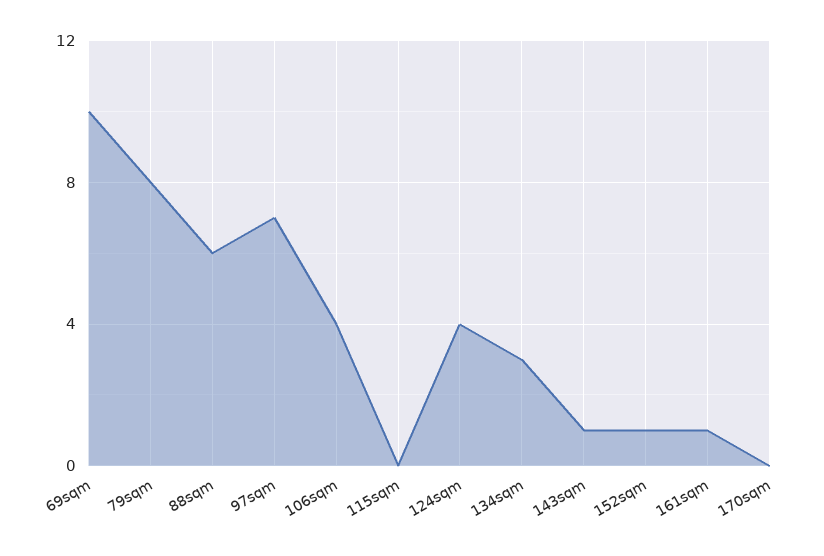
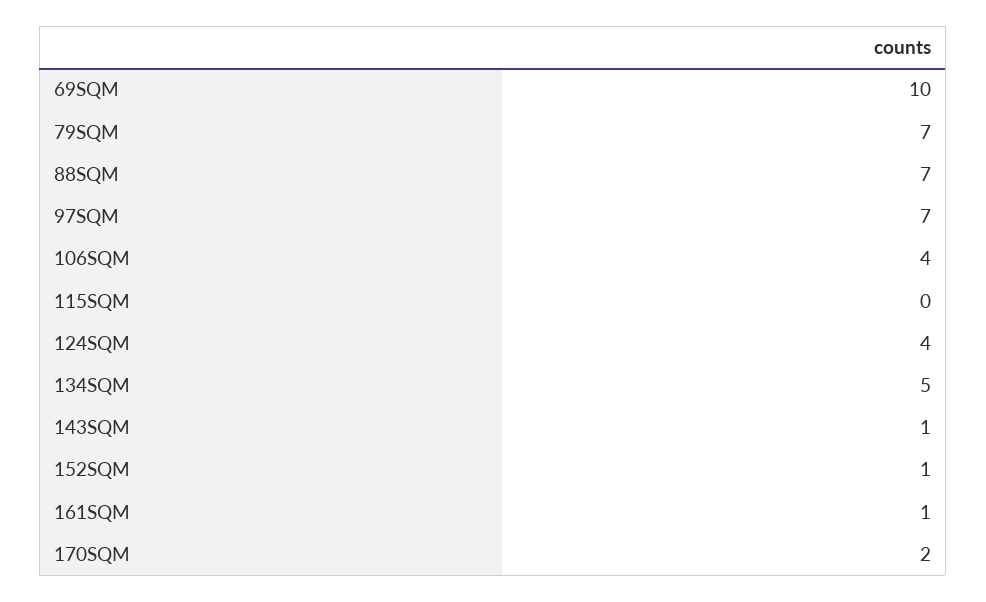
  {
    "69sqm": 10,
-   "79sqm": 8,
+   "79sqm": 7,
-   "88sqm": 6,
+   "88sqm": 7,
    "97sqm": 7,
    "106sqm": 4,
    "115sqm": 0,
    "124sqm": 4,
-   "134sqm": 3,
+   "134sqm": 5,
    "143sqm": 1,
    "152sqm": 1,
    "161sqm": 1,
-   "170sqm": 0
+   "170sqm": 2
  }

